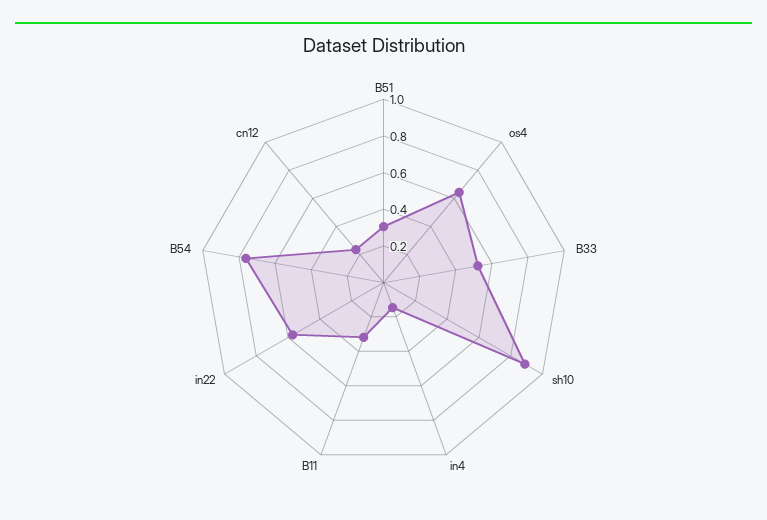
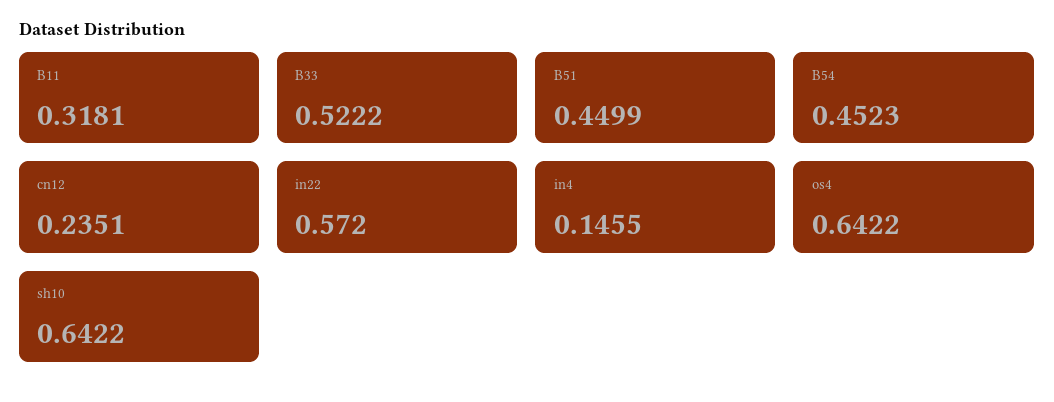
  {
-   "B51": 0.3,
+   "B51": 0.4499,
    "os4": 0.6422,
    "B33": 0.5222,
-   "sh10": 0.9,
+   "sh10": 0.6422,
    "in4": 0.1455,
    "B11": 0.3181,
    "in22": 0.572,
-   "B54": 0.75,
+   "B54": 0.4523,
    "cn12": 0.2351
  }

